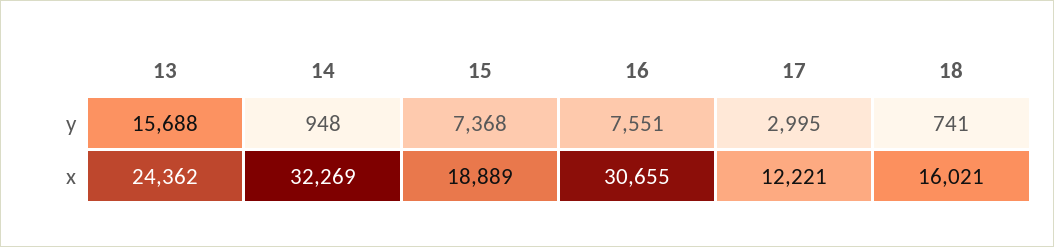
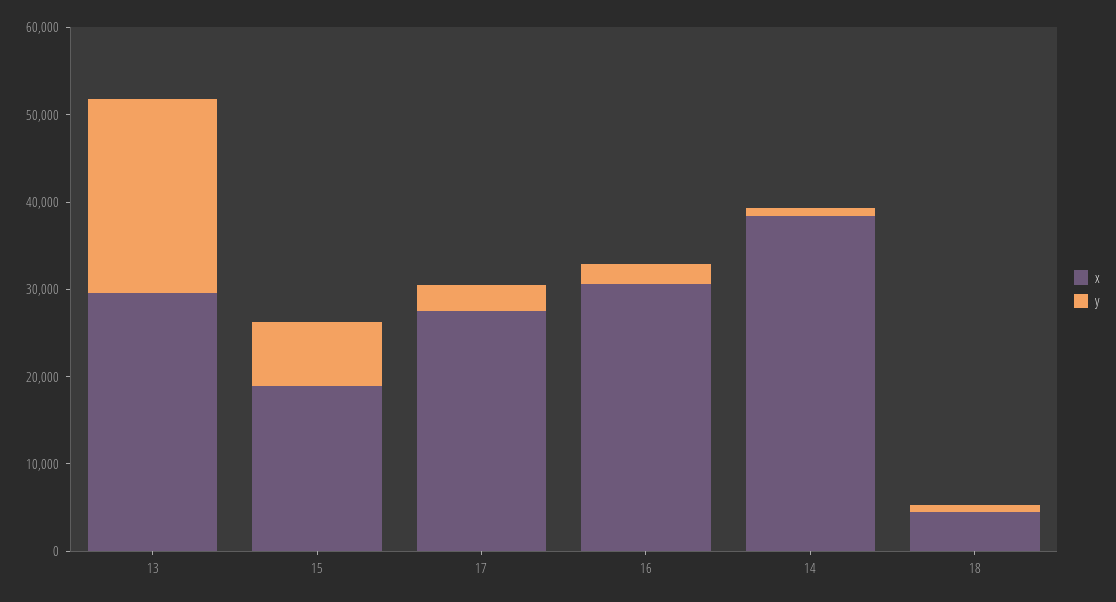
  {
    "y": {
-     "13": 15688,
+     "13": 22000,
      "14": 948,
      "15": 7368,
-     "16": 7551,
+     "16": 2000,
      "17": 2995,
      "18": 741
    },
    "x": {
-     "13": 24362,
+     "13": 30000,
-     "14": 32269,
+     "14": 38000,
      "15": 18889,
      "16": 30655,
-     "17": 12221,
+     "17": 28000,
-     "18": 16021
+     "18": 4000
    }
  }

